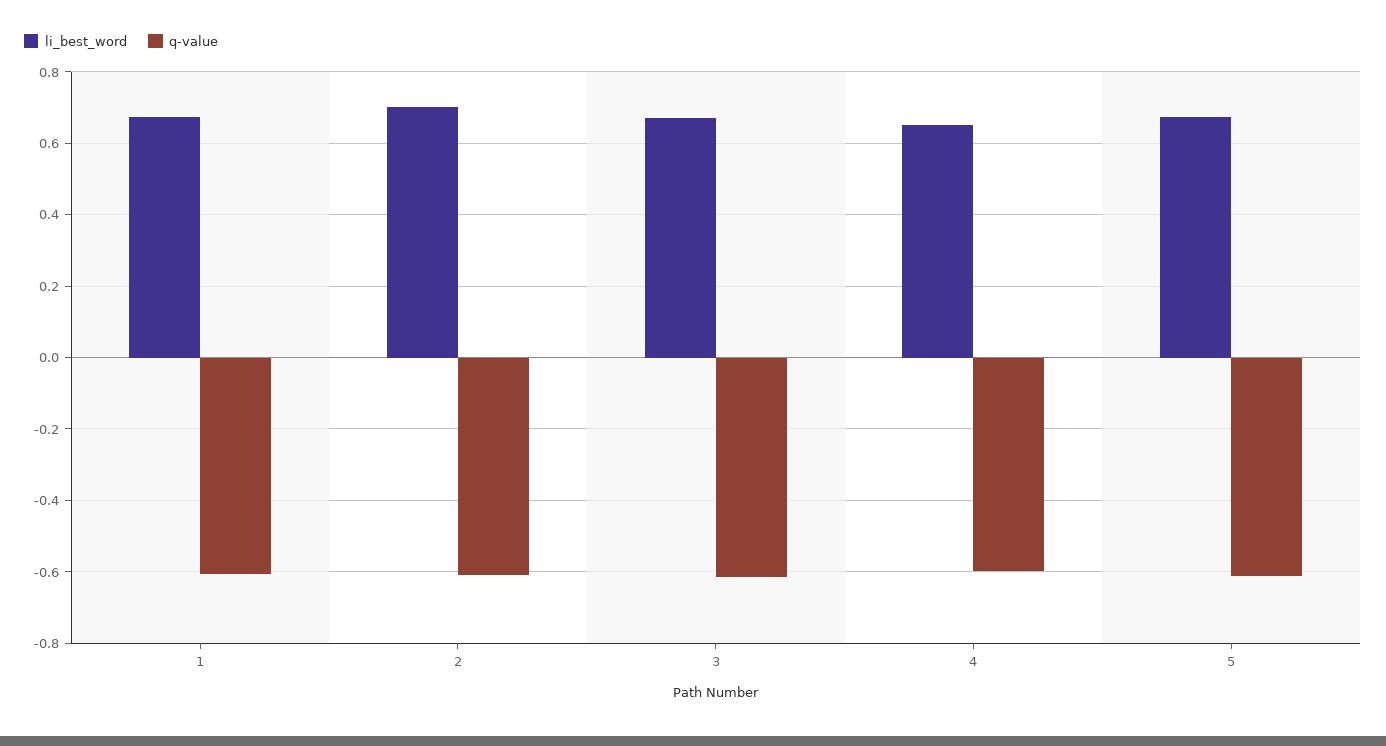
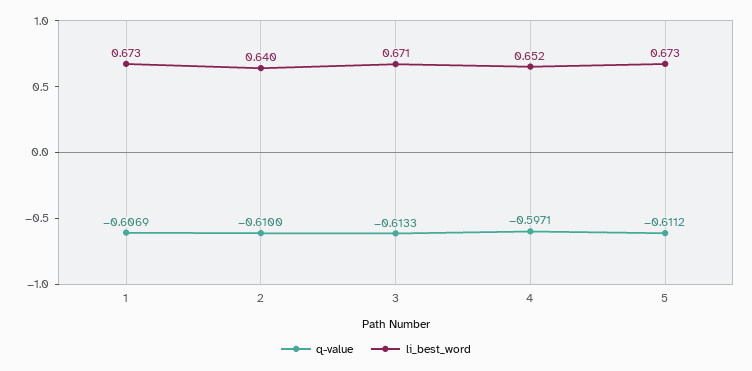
  {
    "li_best_word": {
      "1": 0.673,
-     "2": 0.7,
+     "2": 0.64,
      "3": 0.671,
      "4": 0.652,
      "5": 0.673
    },
    "q-value": {
      "1": -0.6069,
      "2": -0.61,
      "3": -0.6133,
      "4": -0.5971,
      "5": -0.6112
    }
  }

